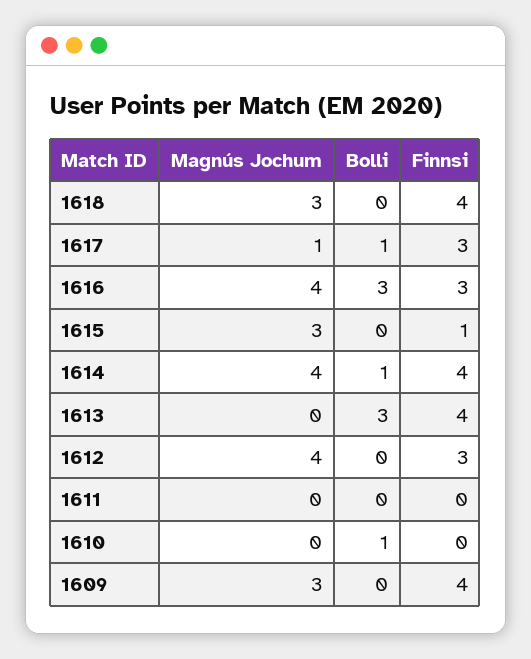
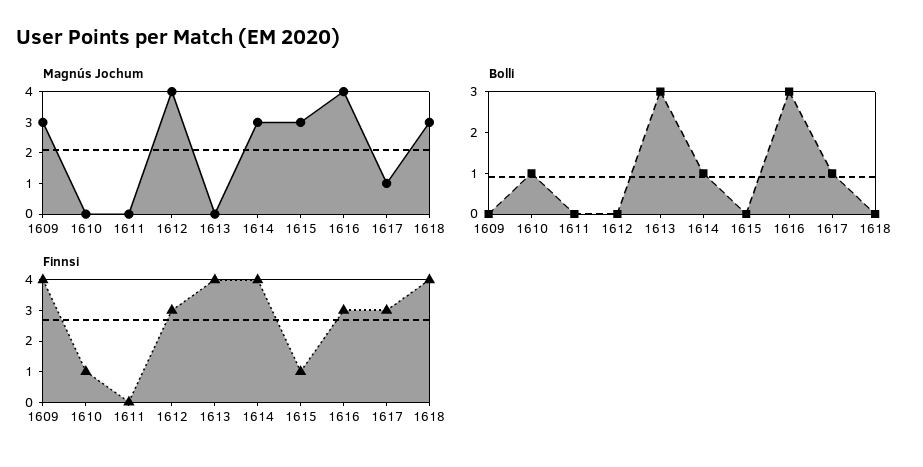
  {
    "Magnús Jochum": {
      "1618": 3,
      "1617": 1,
      "1616": 4,
      "1615": 3,
-     "1614": 4,
+     "1614": 3,
      "1613": 0,
      "1612": 4,
      "1611": 0,
      "1610": 0,
      "1609": 3
    },
    "Bolli": {
      "1618": 0,
      "1617": 1,
      "1616": 3,
      "1615": 0,
      "1614": 1,
      "1613": 3,
      "1612": 0,
      "1611": 0,
      "1610": 1,
      "1609": 0
    },
    "Finnsi": {
      "1618": 4,
      "1617": 3,
      "1616": 3,
      "1615": 1,
      "1614": 4,
      "1613": 4,
      "1612": 3,
      "1611": 0,
-     "1610": 0,
+     "1610": 1,
      "1609": 4
    }
  }

